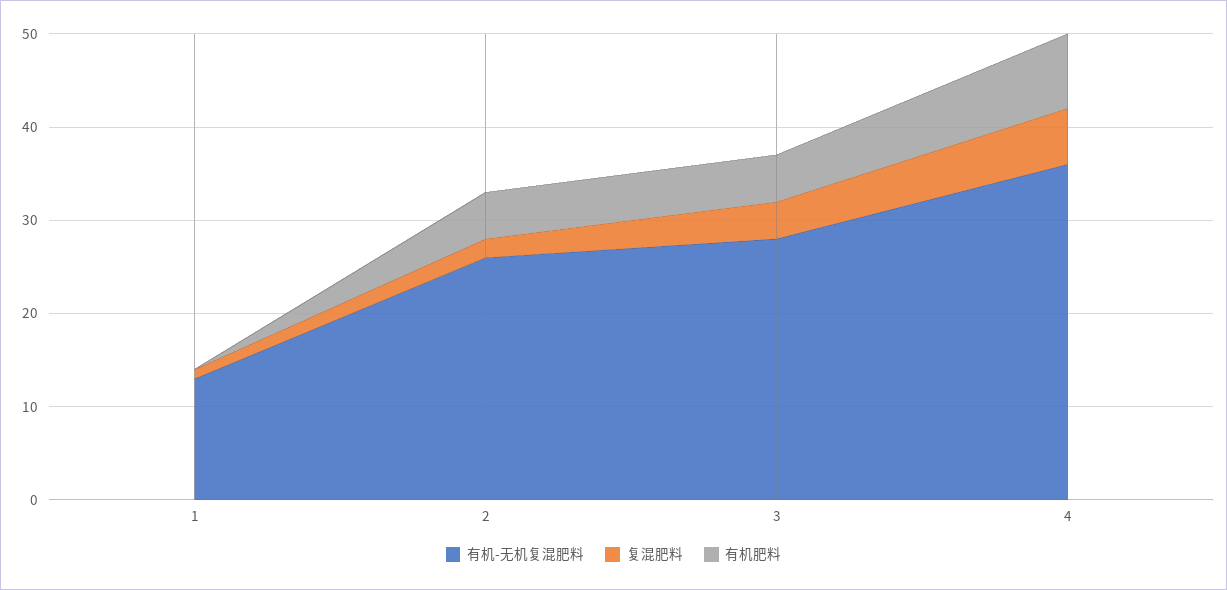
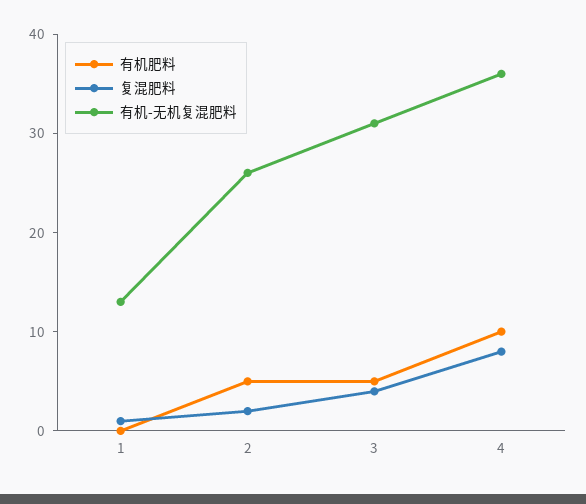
  {
    "有机-无机复混肥料": {
      "1": 13,
      "2": 26,
-     "3": 28,
+     "3": 31,
      "4": 36
    },
    "复混肥料": {
      "1": 1,
      "2": 2,
      "3": 4,
-     "4": 6
+     "4": 8
    },
    "有机肥料": {
      "1": 0,
      "2": 5,
      "3": 5,
-     "4": 8
+     "4": 10
    }
  }

